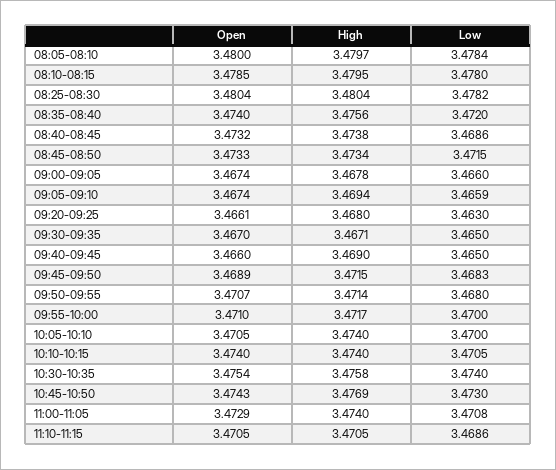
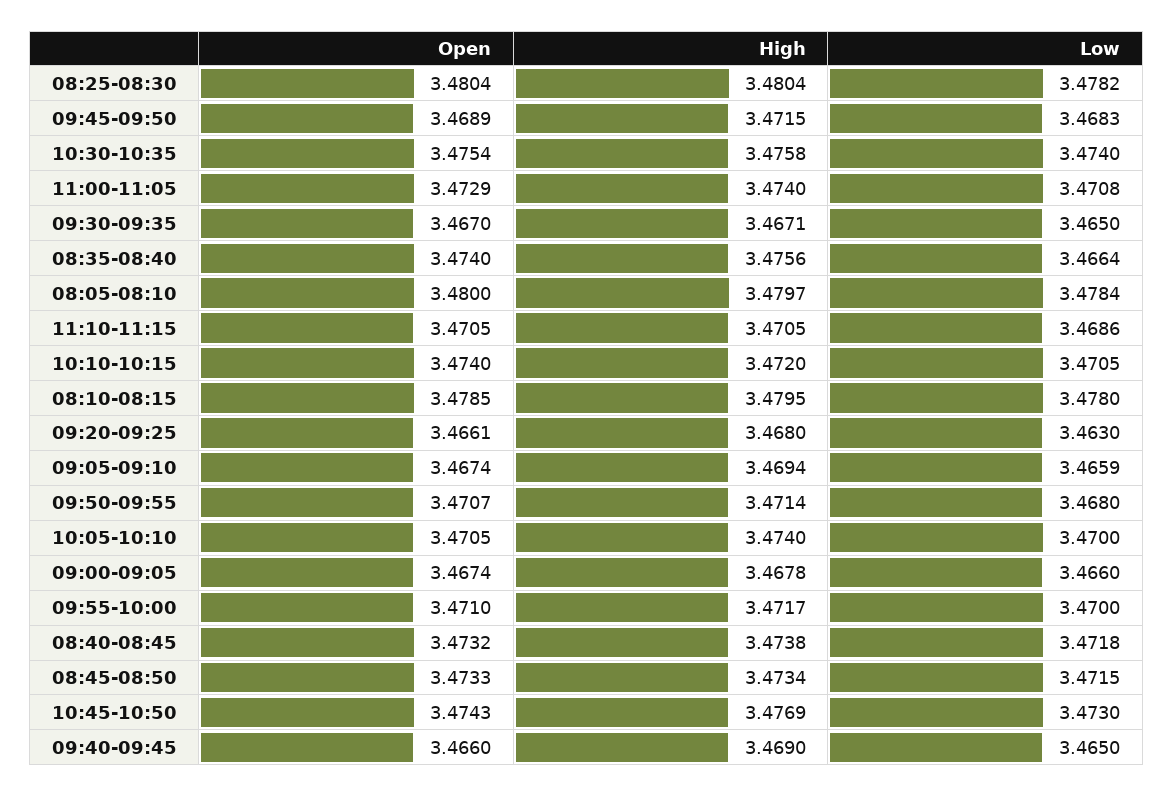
  {
    "Open": {
      "08:05-08:10": 3.48,
      "08:10-08:15": 3.4785,
      "08:25-08:30": 3.4804,
      "08:35-08:40": 3.474,
      "08:40-08:45": 3.4732,
      "08:45-08:50": 3.4733,
      "09:00-09:05": 3.4674,
      "09:05-09:10": 3.4674,
      "09:20-09:25": 3.4661,
      "09:30-09:35": 3.467,
      "09:40-09:45": 3.466,
      "09:45-09:50": 3.4689,
      "09:50-09:55": 3.4707,
      "09:55-10:00": 3.471,
      "10:05-10:10": 3.4705,
      "10:10-10:15": 3.474,
      "10:30-10:35": 3.4754,
      "10:45-10:50": 3.4743,
      "11:00-11:05": 3.4729,
      "11:10-11:15": 3.4705
    },
    "High": {
      "08:05-08:10": 3.4797,
      "08:10-08:15": 3.4795,
      "08:25-08:30": 3.4804,
      "08:35-08:40": 3.4756,
      "08:40-08:45": 3.4738,
      "08:45-08:50": 3.4734,
      "09:00-09:05": 3.4678,
      "09:05-09:10": 3.4694,
      "09:20-09:25": 3.468,
      "09:30-09:35": 3.4671,
      "09:40-09:45": 3.469,
      "09:45-09:50": 3.4715,
      "09:50-09:55": 3.4714,
      "09:55-10:00": 3.4717,
      "10:05-10:10": 3.474,
-     "10:10-10:15": 3.474,
+     "10:10-10:15": 3.472,
      "10:30-10:35": 3.4758,
      "10:45-10:50": 3.4769,
      "11:00-11:05": 3.474,
      "11:10-11:15": 3.4705
    },
    "Low": {
      "08:05-08:10": 3.4784,
      "08:10-08:15": 3.478,
      "08:25-08:30": 3.4782,
-     "08:35-08:40": 3.472,
+     "08:35-08:40": 3.4664,
-     "08:40-08:45": 3.4686,
+     "08:40-08:45": 3.4718,
      "08:45-08:50": 3.4715,
      "09:00-09:05": 3.466,
      "09:05-09:10": 3.4659,
      "09:20-09:25": 3.463,
      "09:30-09:35": 3.465,
      "09:40-09:45": 3.465,
      "09:45-09:50": 3.4683,
      "09:50-09:55": 3.468,
      "09:55-10:00": 3.47,
      "10:05-10:10": 3.47,
      "10:10-10:15": 3.4705,
      "10:30-10:35": 3.474,
      "10:45-10:50": 3.473,
      "11:00-11:05": 3.4708,
      "11:10-11:15": 3.4686
    }
  }

